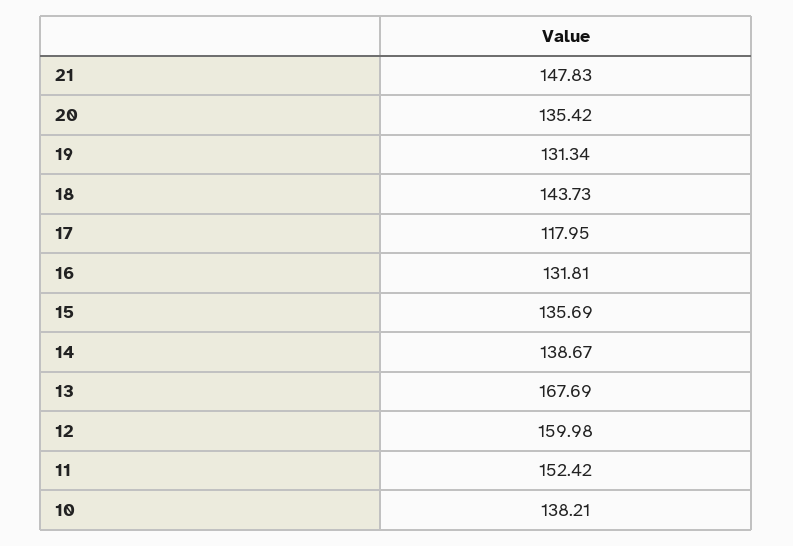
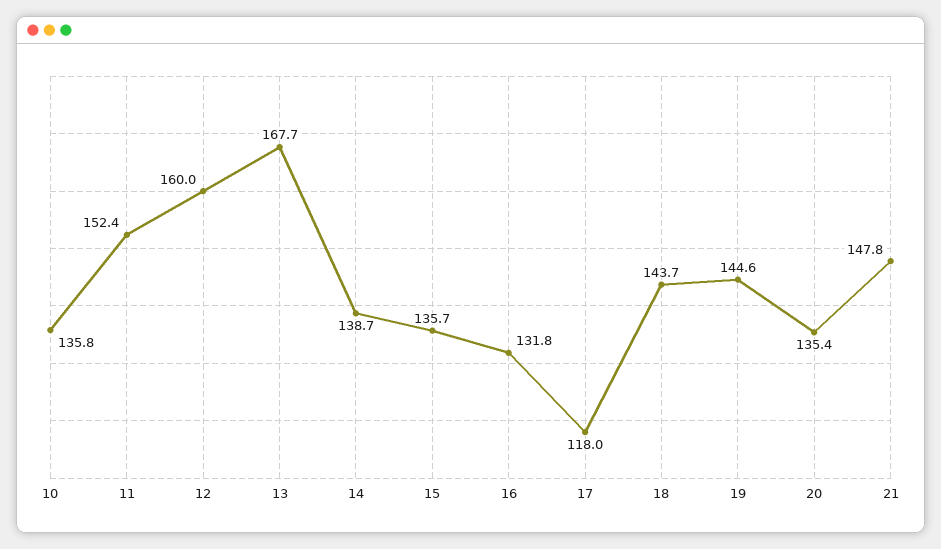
  {
    "21": 147.83,
    "20": 135.42,
-   "19": 131.34,
+   "19": 144.6,
    "18": 143.73,
    "17": 117.95,
    "16": 131.81,
    "15": 135.69,
    "14": 138.67,
    "13": 167.69,
    "12": 159.98,
    "11": 152.42,
-   "10": 138.21
+   "10": 135.8
  }

